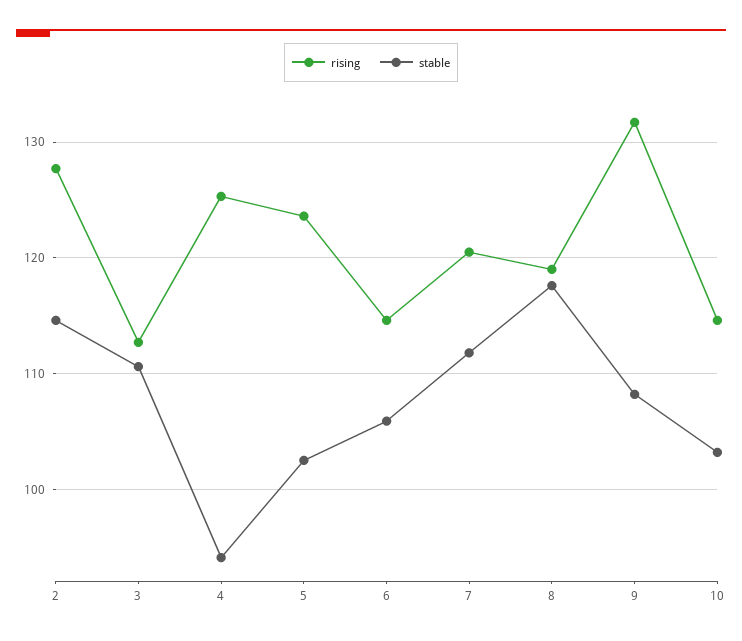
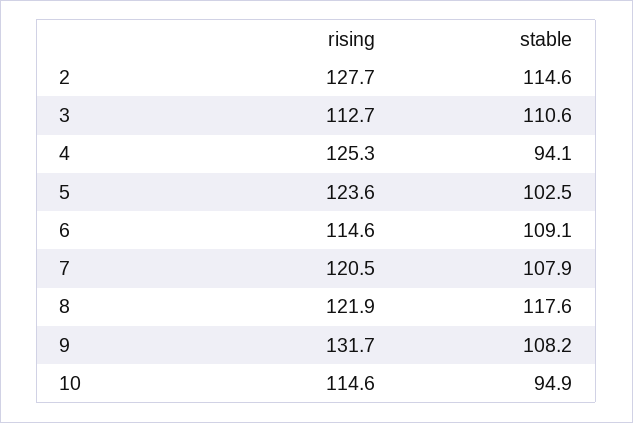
  {
    "rising": {
      "2": 127.7,
      "3": 112.7,
      "4": 125.3,
      "5": 123.6,
      "6": 114.6,
      "7": 120.5,
-     "8": 119,
+     "8": 121.9,
      "9": 131.7,
      "10": 114.6
    },
    "stable": {
      "2": 114.6,
      "3": 110.6,
      "4": 94.1,
      "5": 102.5,
-     "6": 106,
+     "6": 109.1,
-     "7": 112,
+     "7": 107.9,
      "8": 117.6,
      "9": 108.2,
-     "10": 103
+     "10": 94.9
    }
  }

